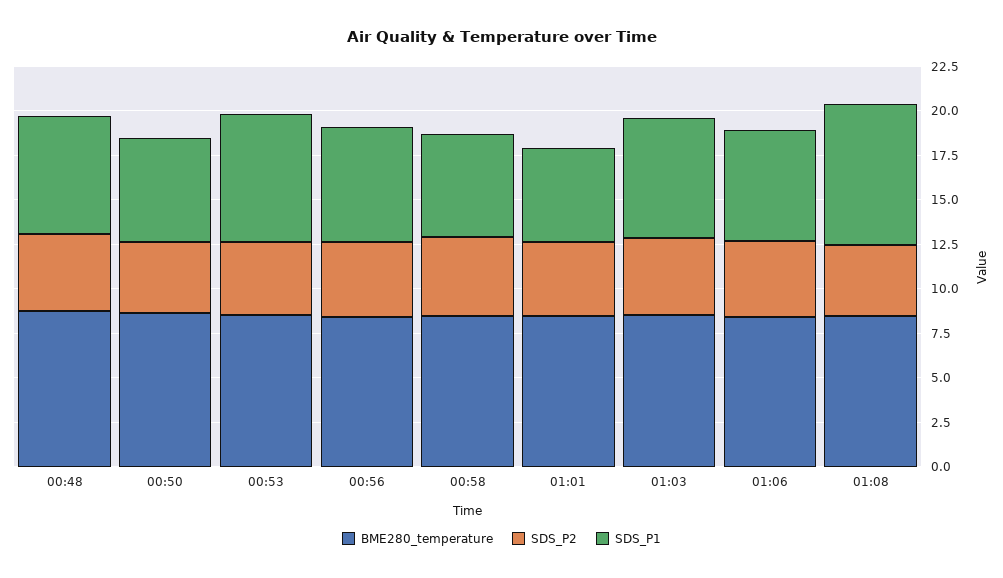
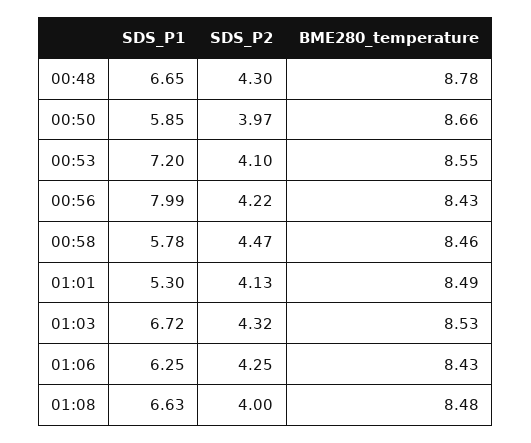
  {
    "BME280_temperature": {
      "00:48": 8.78,
      "00:50": 8.66,
      "00:53": 8.55,
      "00:56": 8.43,
      "00:58": 8.46,
      "01:01": 8.49,
      "01:03": 8.53,
      "01:06": 8.43,
      "01:08": 8.48
    },
    "SDS_P2": {
      "00:48": 4.3,
      "00:50": 3.97,
      "00:53": 4.1,
      "00:56": 4.22,
      "00:58": 4.47,
      "01:01": 4.13,
      "01:03": 4.32,
      "01:06": 4.25,
      "01:08": 4
    },
    "SDS_P1": {
      "00:48": 6.65,
      "00:50": 5.85,
      "00:53": 7.2,
-     "00:56": 6.5,
+     "00:56": 7.99,
      "00:58": 5.78,
      "01:01": 5.3,
      "01:03": 6.72,
      "01:06": 6.25,
-     "01:08": 8
+     "01:08": 6.63
    }
  }

